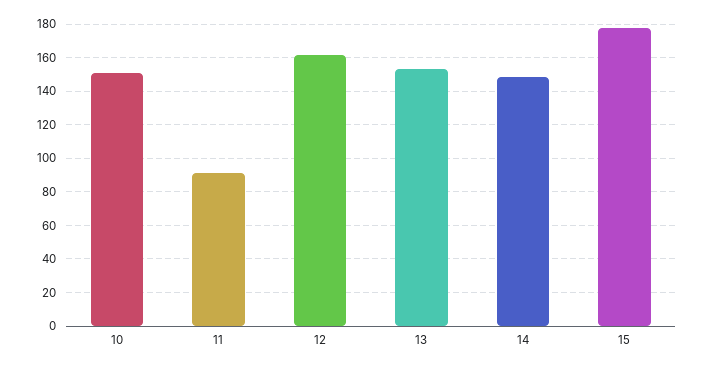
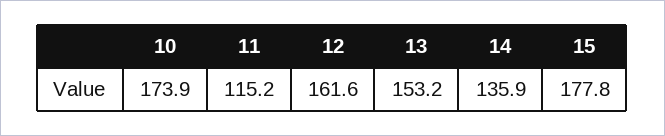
  {
-   "10": 150,
+   "10": 173.9,
-   "11": 90,
+   "11": 115.2,
    "12": 161.6,
    "13": 153.2,
-   "14": 150,
+   "14": 135.9,
    "15": 177.8
  }

